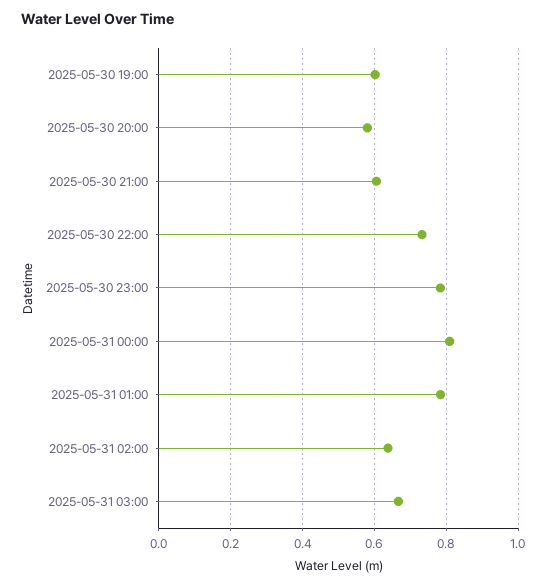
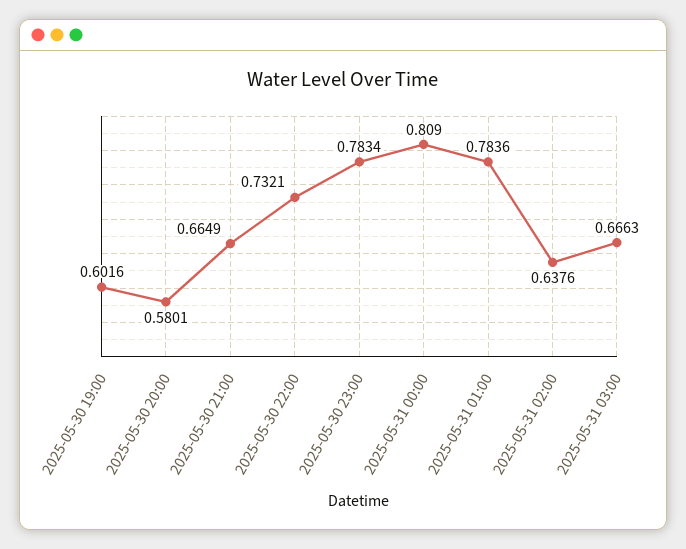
  {
    "2025-05-30 19:00": 0.6016,
    "2025-05-30 20:00": 0.5801,
-   "2025-05-30 21:00": 0.6,
+   "2025-05-30 21:00": 0.6649,
    "2025-05-30 22:00": 0.7321,
    "2025-05-30 23:00": 0.7834,
    "2025-05-31 00:00": 0.809,
    "2025-05-31 01:00": 0.7836,
    "2025-05-31 02:00": 0.6376,
    "2025-05-31 03:00": 0.6663
  }

